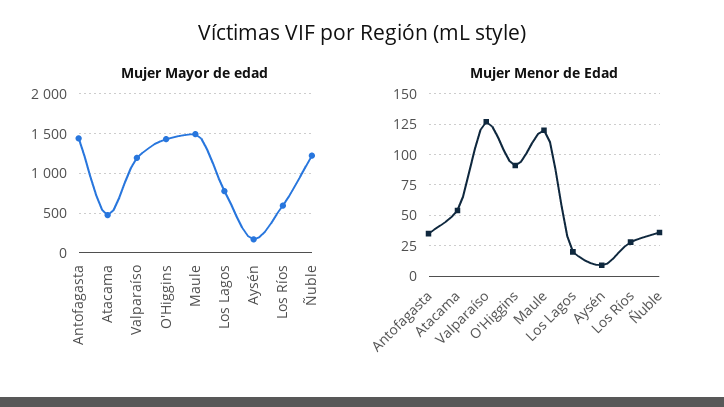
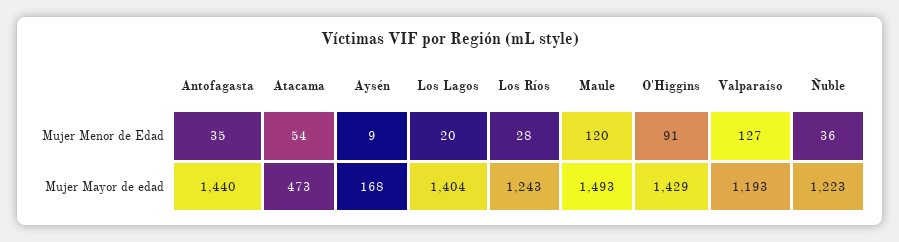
  {
    "Mujer Mayor de edad": {
      "Antofagasta": 1440,
      "Atacama": 473,
      "Valparaíso": 1193,
      "O'Higgins": 1429,
      "Maule": 1493,
-     "Los Lagos": 800,
+     "Los Lagos": 1404,
      "Aysén": 168,
-     "Los Ríos": 600,
+     "Los Ríos": 1243,
      "Ñuble": 1223
    },
    "Mujer Menor de Edad": {
      "Antofagasta": 35,
      "Atacama": 54,
      "Valparaíso": 127,
      "O'Higgins": 91,
      "Maule": 120,
      "Los Lagos": 20,
      "Aysén": 9,
      "Los Ríos": 28,
      "Ñuble": 36
    }
  }

